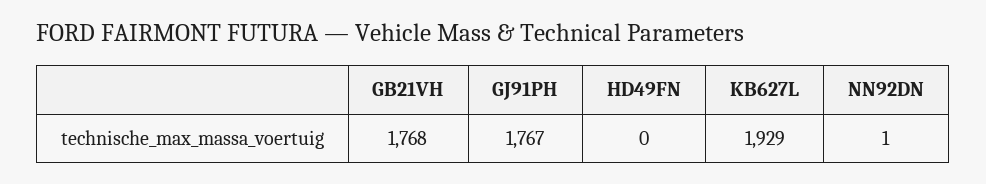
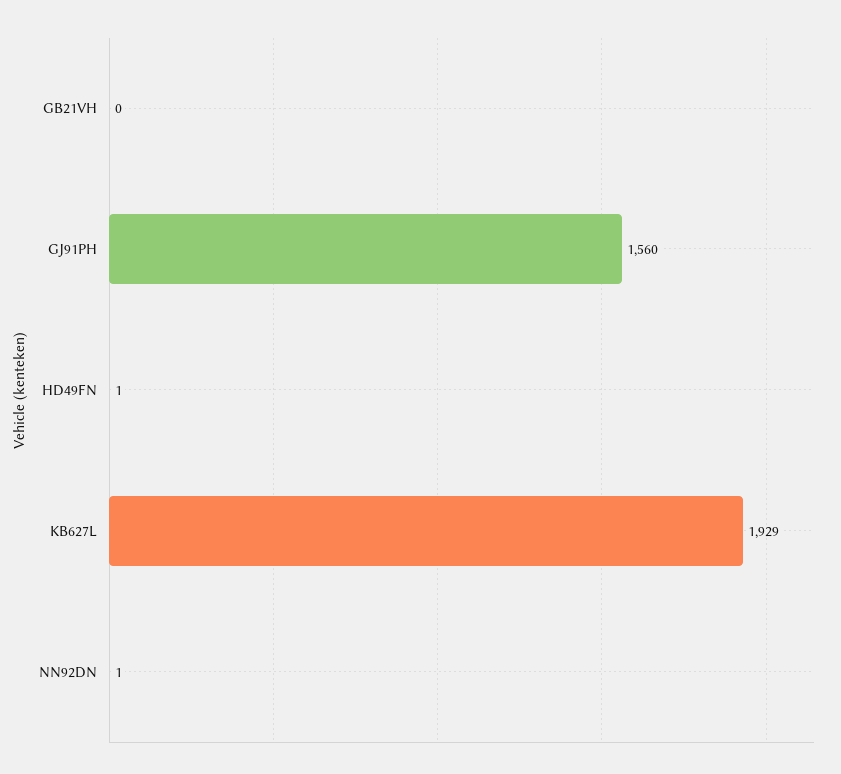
  {
-   "GB21VH": 1768,
+   "GB21VH": 0,
-   "GJ91PH": 1767,
+   "GJ91PH": 1560,
-   "HD49FN": 0,
+   "HD49FN": 1,
    "KB627L": 1929,
    "NN92DN": 1
  }

